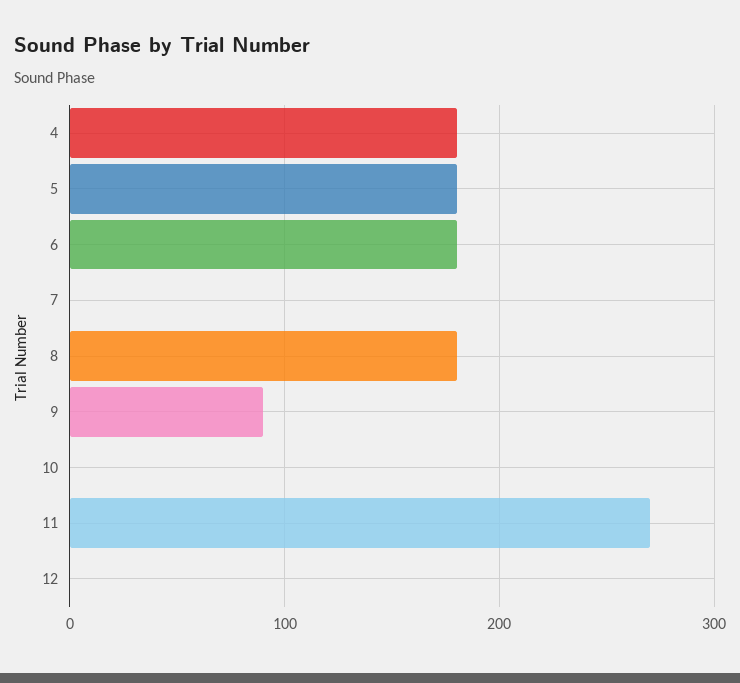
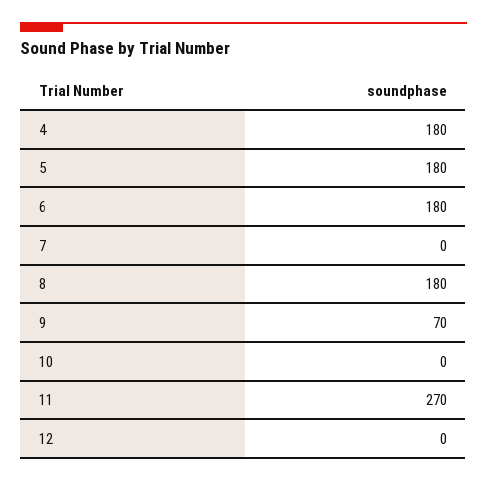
  {
    "4": 180,
    "5": 180,
    "6": 180,
    "7": 0,
    "8": 180,
-   "9": 90,
+   "9": 70,
    "10": 0,
    "11": 270,
    "12": 0
  }

